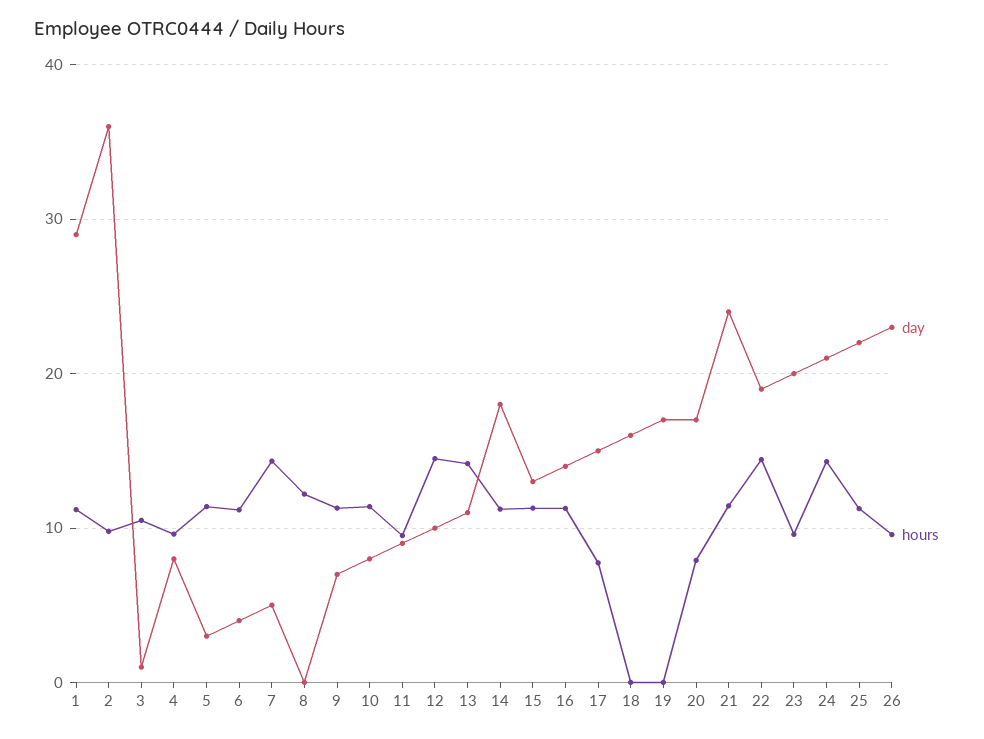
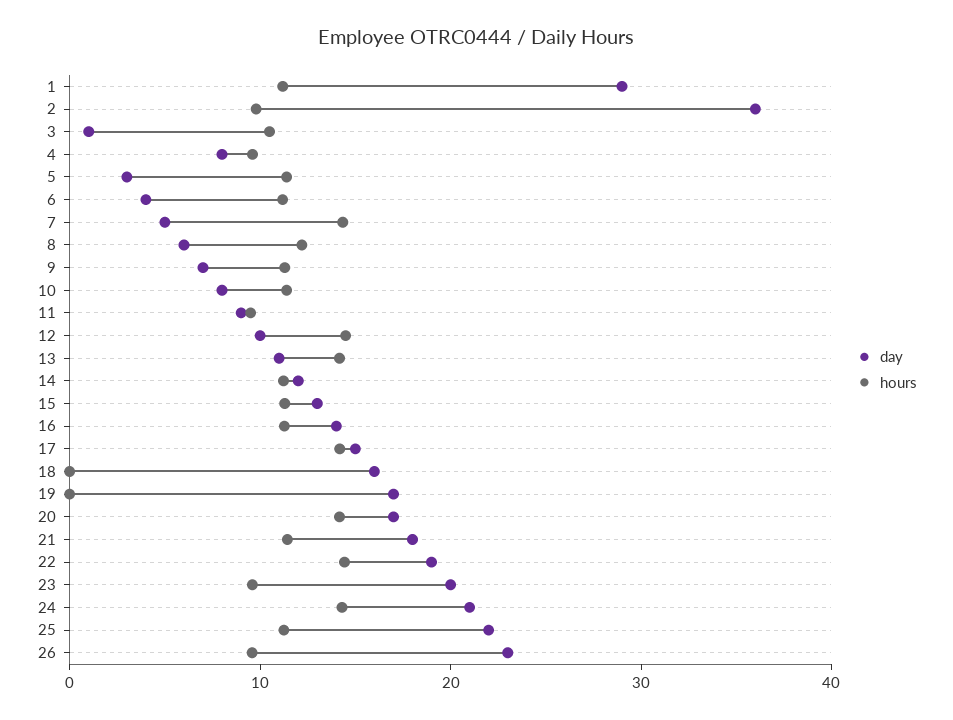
  {
    "day": {
      "1": 29,
      "2": 36,
      "3": 1,
      "4": 8,
      "5": 3,
      "6": 4,
      "7": 5,
-     "8": 0,
+     "8": 6,
      "9": 7,
      "10": 8,
      "11": 9,
      "12": 10,
      "13": 11,
-     "14": 18,
+     "14": 12,
      "15": 13,
      "16": 14,
      "17": 15,
      "18": 16,
      "19": 17,
      "20": 17,
-     "21": 24,
+     "21": 18,
      "22": 19,
      "23": 20,
      "24": 21,
      "25": 22,
      "26": 23
    },
    "hours": {
      "1": 11,
      "2": 10,
      "3": 10,
      "4": 10,
      "5": 11,
      "6": 11,
      "7": 14,
      "8": 12,
      "9": 11,
      "10": 11,
      "11": 10,
      "12": 14,
      "13": 14,
      "14": 11,
      "15": 11,
      "16": 11,
-     "17": 8,
+     "17": 14,
      "18": 0,
      "19": 0,
-     "20": 8,
+     "20": 14,
      "21": 11,
      "22": 14,
      "23": 10,
      "24": 14,
      "25": 11,
      "26": 10
    }
  }

